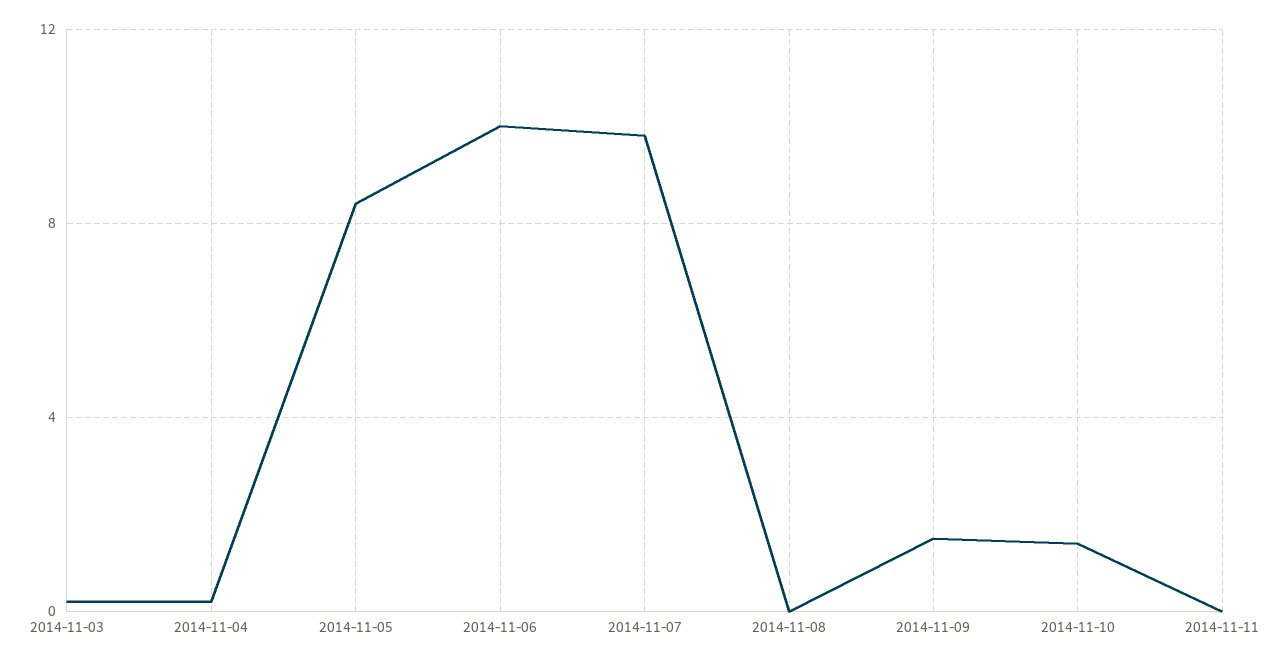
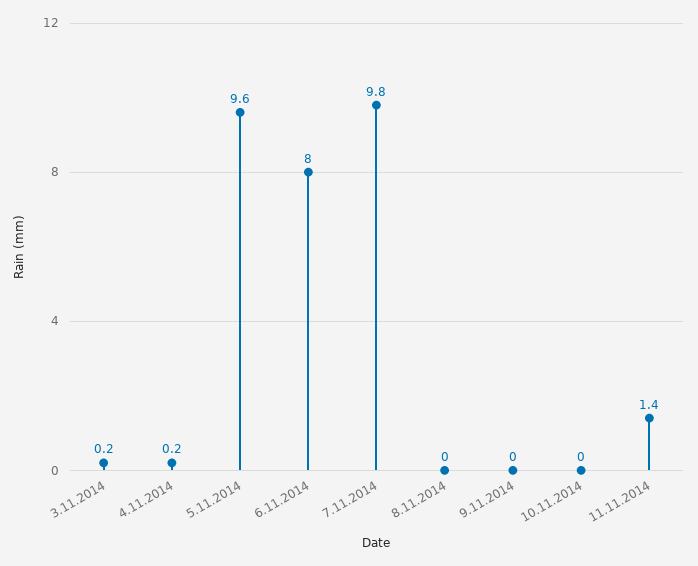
  {
    "2014-11-03": 0.2,
    "2014-11-04": 0.2,
-   "2014-11-05": 8.5,
+   "2014-11-05": 9.6,
-   "2014-11-06": 10,
+   "2014-11-06": 8,
    "2014-11-07": 9.8,
    "2014-11-08": 0,
-   "2014-11-09": 1.5,
+   "2014-11-09": 0,
-   "2014-11-10": 1.5,
+   "2014-11-10": 0,
-   "2014-11-11": 0
+   "2014-11-11": 1.4
  }

